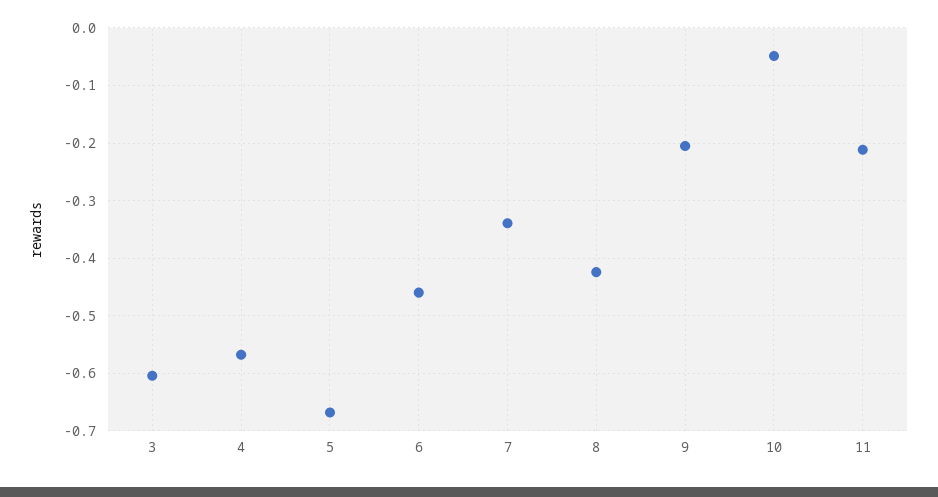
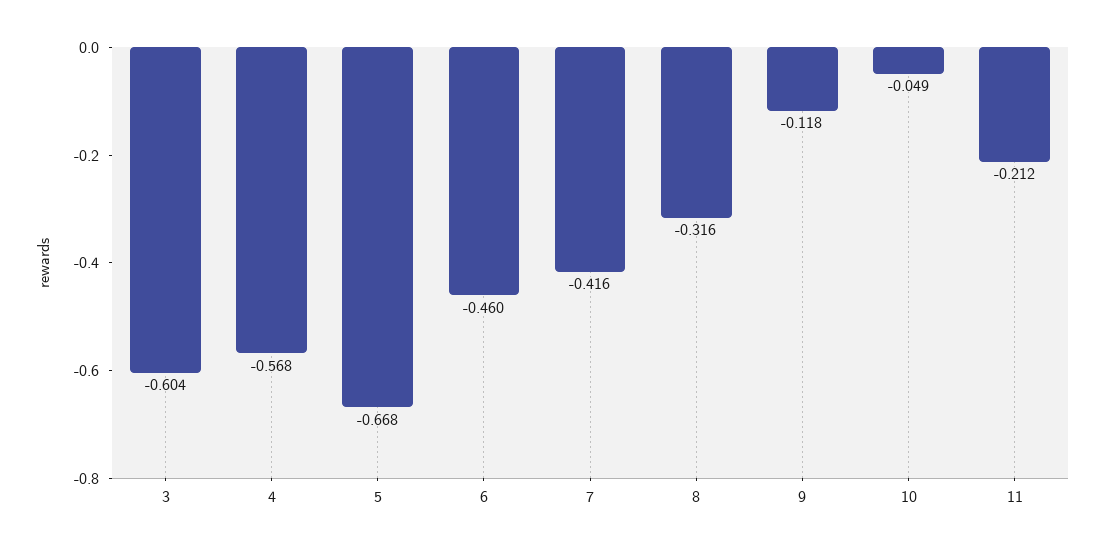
  {
    "3": -0.604,
    "4": -0.568,
    "5": -0.668,
    "6": -0.46,
-   "7": -0.34,
+   "7": -0.416,
-   "8": -0.42,
+   "8": -0.316,
-   "9": -0.2,
+   "9": -0.118,
    "10": -0.049,
    "11": -0.212
  }

